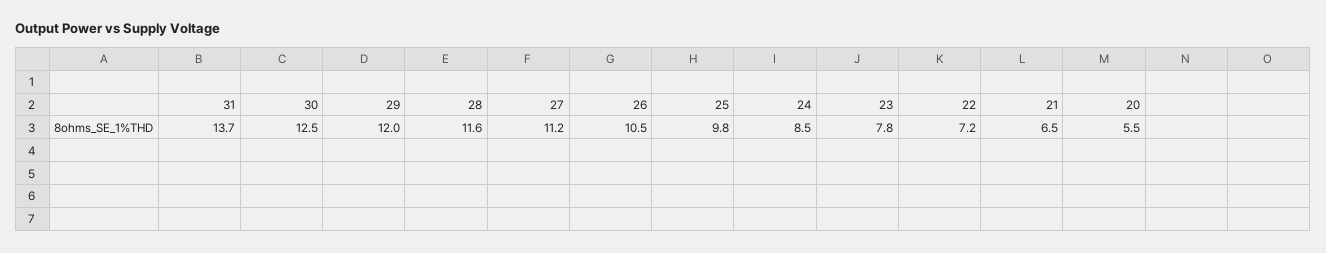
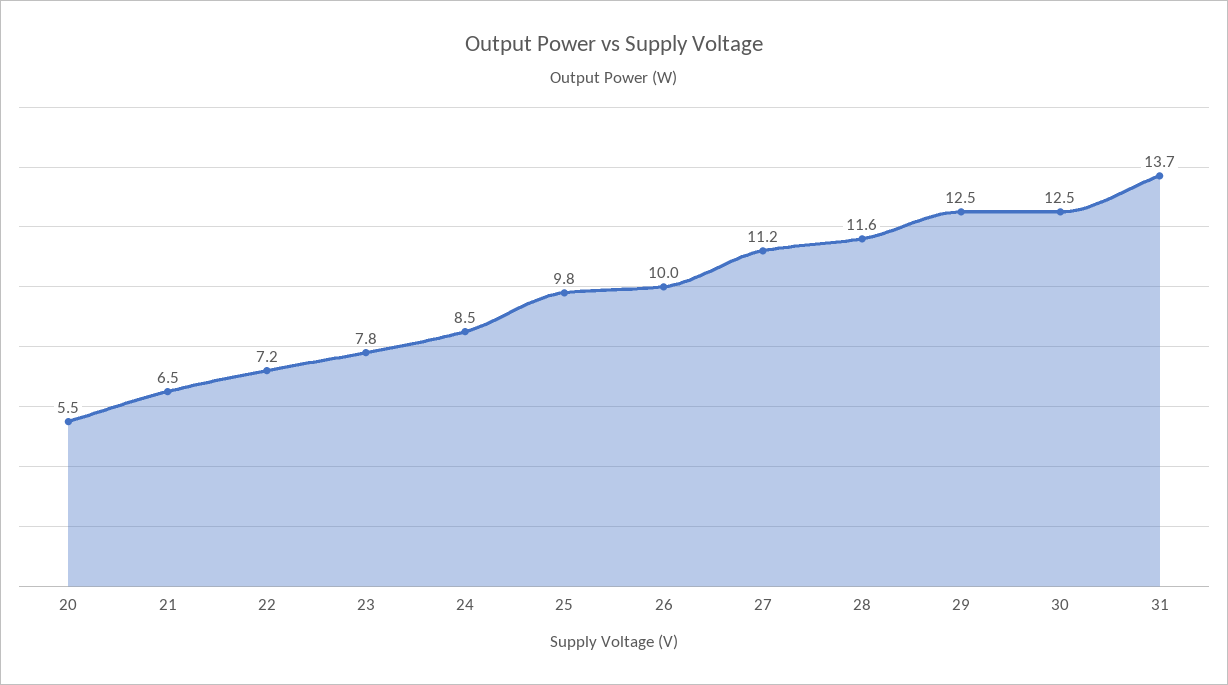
  {
    "31": 13.7,
    "30": 12.5,
-   "29": 12,
+   "29": 12.5,
    "28": 11.6,
    "27": 11.2,
-   "26": 10.5,
+   "26": 10,
    "25": 9.8,
    "24": 8.5,
    "23": 7.8,
    "22": 7.2,
    "21": 6.5,
    "20": 5.5
  }

